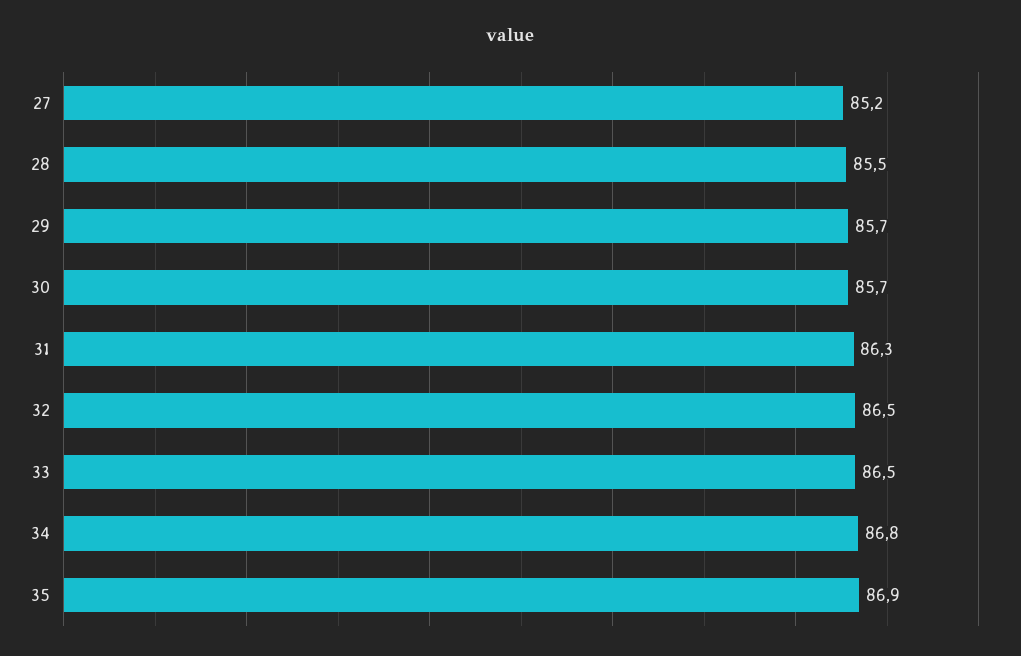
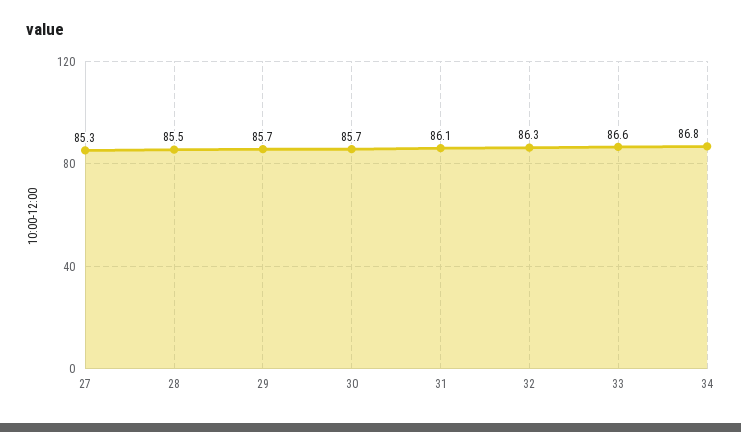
  {
-   "27": 85.2,
+   "27": 85.3,
    "28": 85.5,
    "29": 85.7,
    "30": 85.7,
-   "31": 86.3,
+   "31": 86.1,
-   "32": 86.5,
+   "32": 86.3,
-   "33": 86.5,
+   "33": 86.6,
-   "34": 86.8,
+   "34": 86.8
-   "35": 86.9
  }

